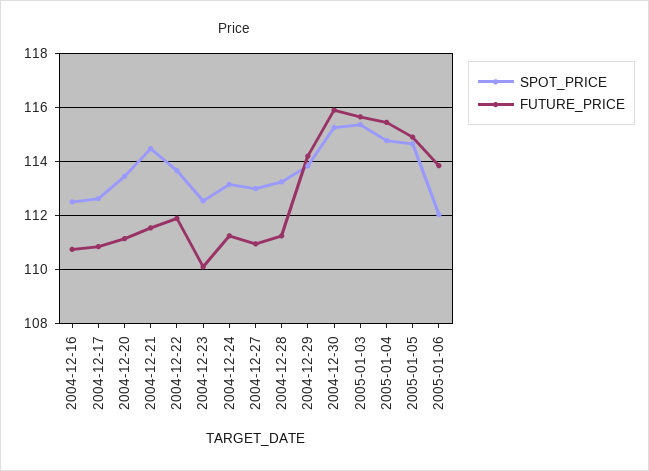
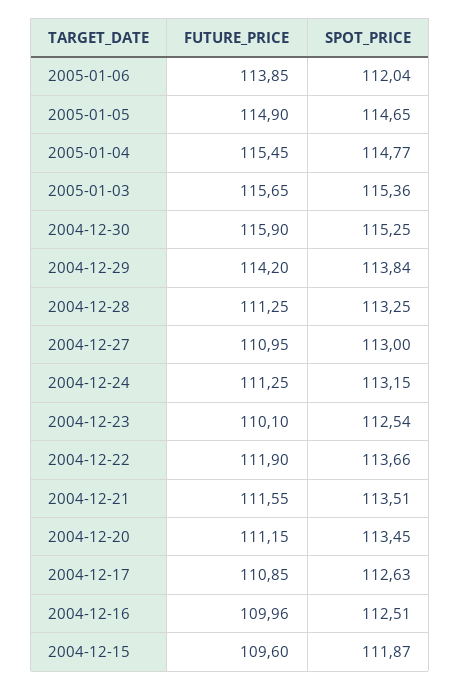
  {
    "SPOT_PRICE": {
      "2004-12-16": 112.51,
      "2004-12-17": 112.63,
      "2004-12-20": 113.45,
-     "2004-12-21": 114.5,
+     "2004-12-21": 113.51,
      "2004-12-22": 113.66,
      "2004-12-23": 112.54,
      "2004-12-24": 113.15,
      "2004-12-27": 113,
      "2004-12-28": 113.25,
      "2004-12-29": 113.84,
      "2004-12-30": 115.25,
      "2005-01-03": 115.36,
      "2005-01-04": 114.77,
      "2005-01-05": 114.65,
-     "2005-01-06": 112.04
+     "2005-01-06": 112.04,
+     "2004-12-15": 111.87
    },
    "FUTURE_PRICE": {
-     "2004-12-16": 110.75,
+     "2004-12-16": 109.96,
      "2004-12-17": 110.85,
      "2004-12-20": 111.15,
      "2004-12-21": 111.55,
      "2004-12-22": 111.9,
      "2004-12-23": 110.1,
      "2004-12-24": 111.25,
      "2004-12-27": 110.95,
      "2004-12-28": 111.25,
      "2004-12-29": 114.2,
      "2004-12-30": 115.9,
      "2005-01-03": 115.65,
      "2005-01-04": 115.45,
      "2005-01-05": 114.9,
-     "2005-01-06": 113.85
+     "2005-01-06": 113.85,
+     "2004-12-15": 109.6
    }
  }

